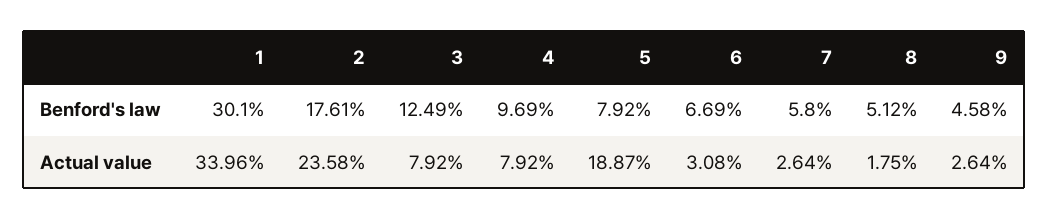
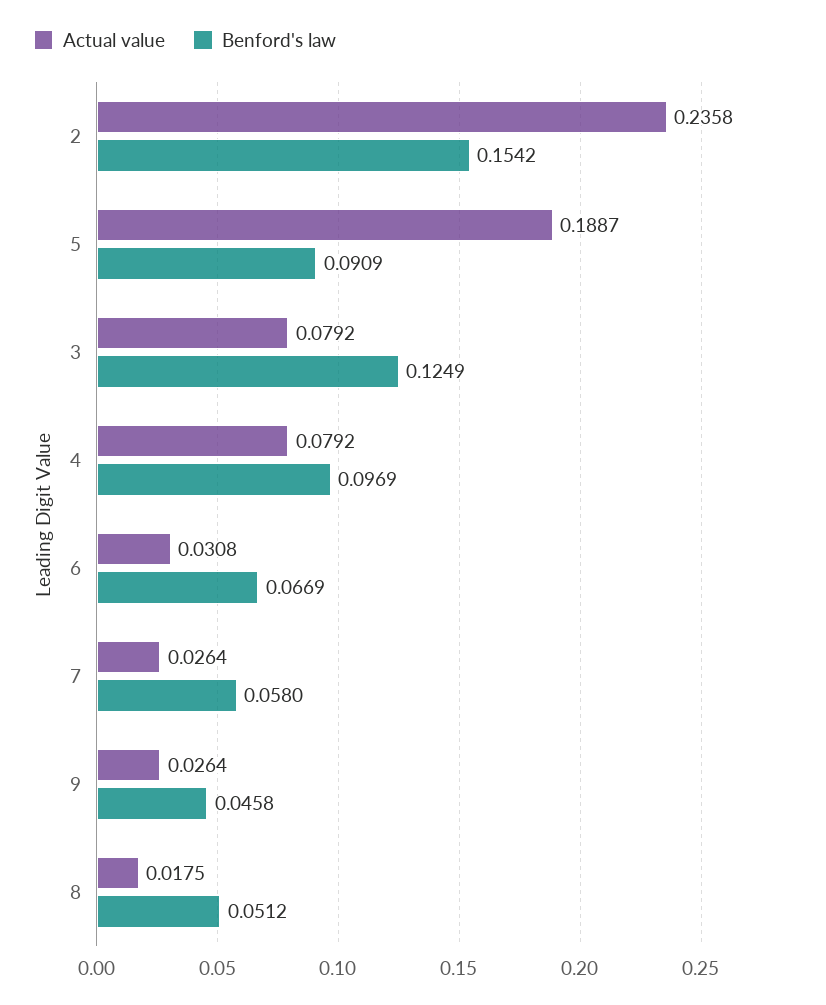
  {
    "Benford's law": {
-     "1": 0.301,
-     "2": 0.1761,
+     "2": 0.1542,
      "3": 0.1249,
      "4": 0.0969,
-     "5": 0.0792,
+     "5": 0.0909,
      "6": 0.0669,
      "7": 0.058,
      "8": 0.0512,
      "9": 0.0458
    },
    "Actual value": {
-     "1": 0.3396,
      "2": 0.2358,
      "3": 0.0792,
      "4": 0.0792,
      "5": 0.1887,
      "6": 0.0308,
      "7": 0.0264,
      "8": 0.0175,
      "9": 0.0264
    }
  }

